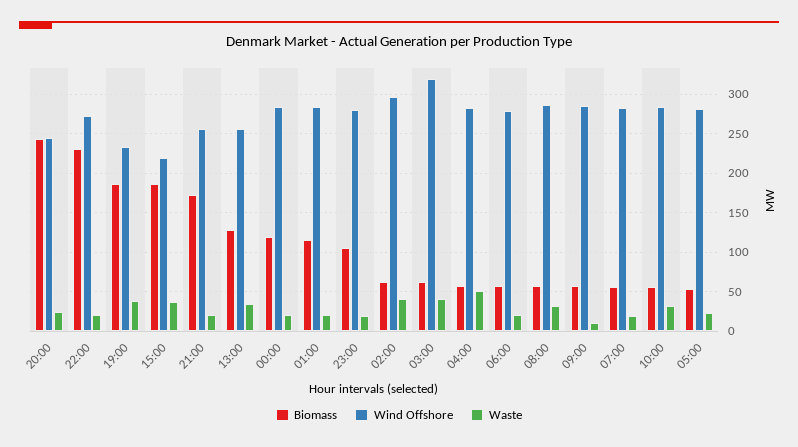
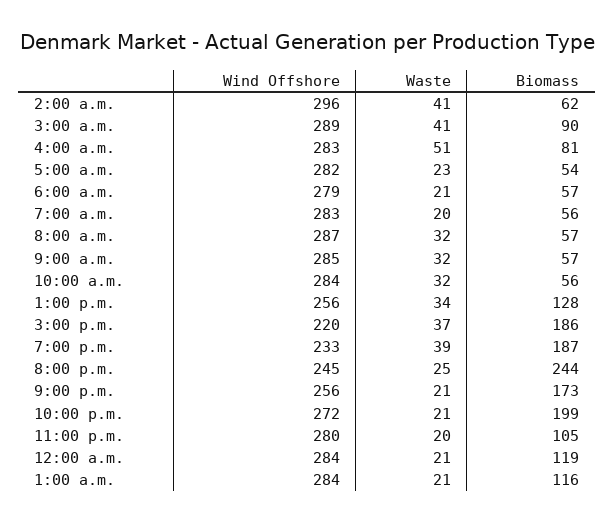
  {
    "Biomass": {
      "20:00": 244,
-     "22:00": 230,
+     "22:00": 199,
      "19:00": 187,
      "15:00": 186,
      "21:00": 173,
      "13:00": 128,
      "00:00": 119,
      "01:00": 116,
      "23:00": 105,
      "02:00": 62,
-     "03:00": 60,
+     "03:00": 90,
-     "04:00": 60,
+     "04:00": 81,
      "06:00": 57,
      "08:00": 57,
      "09:00": 57,
      "07:00": 56,
      "10:00": 56,
      "05:00": 54
    },
    "Wind Offshore": {
      "20:00": 245,
      "22:00": 272,
      "19:00": 233,
      "15:00": 220,
      "21:00": 256,
      "13:00": 256,
      "00:00": 284,
      "01:00": 284,
      "23:00": 280,
      "02:00": 296,
-     "03:00": 320,
+     "03:00": 289,
      "04:00": 283,
      "06:00": 279,
      "08:00": 287,
      "09:00": 285,
      "07:00": 283,
      "10:00": 284,
      "05:00": 282
    },
    "Waste": {
      "20:00": 25,
      "22:00": 21,
      "19:00": 39,
      "15:00": 37,
      "21:00": 21,
      "13:00": 34,
      "00:00": 21,
      "01:00": 21,
      "23:00": 20,
      "02:00": 41,
      "03:00": 41,
      "04:00": 51,
      "06:00": 21,
      "08:00": 32,
-     "09:00": 10,
+     "09:00": 32,
      "07:00": 20,
      "10:00": 32,
      "05:00": 23
    }
  }

